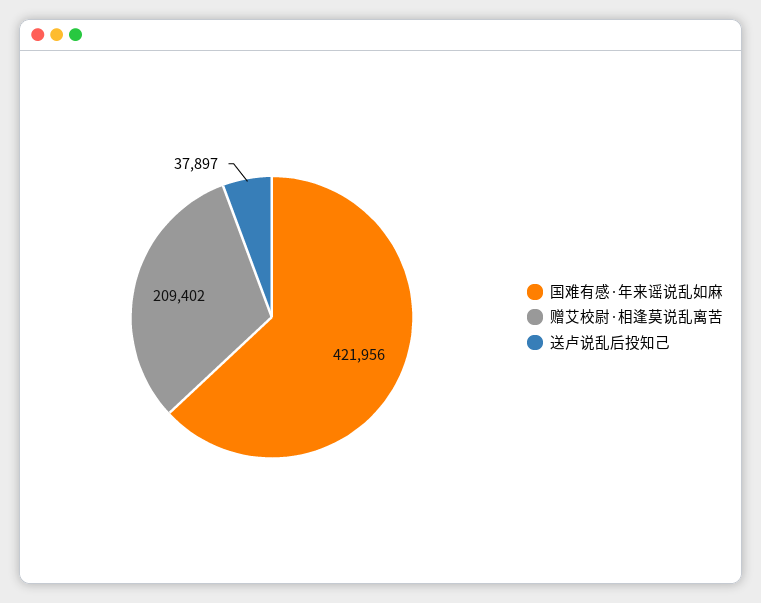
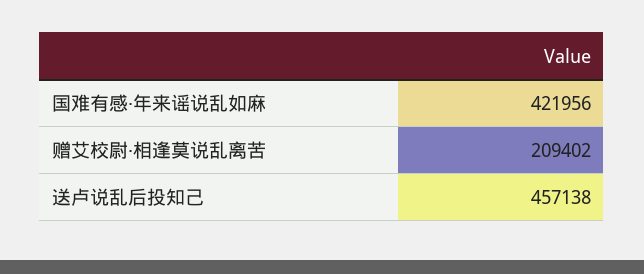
  {
    "国难有感·年来谣说乱如麻": 421956,
    "赠艾校尉·相逢莫说乱离苦": 209402,
-   "送卢说乱后投知己": 37897
+   "送卢说乱后投知己": 457138
  }

